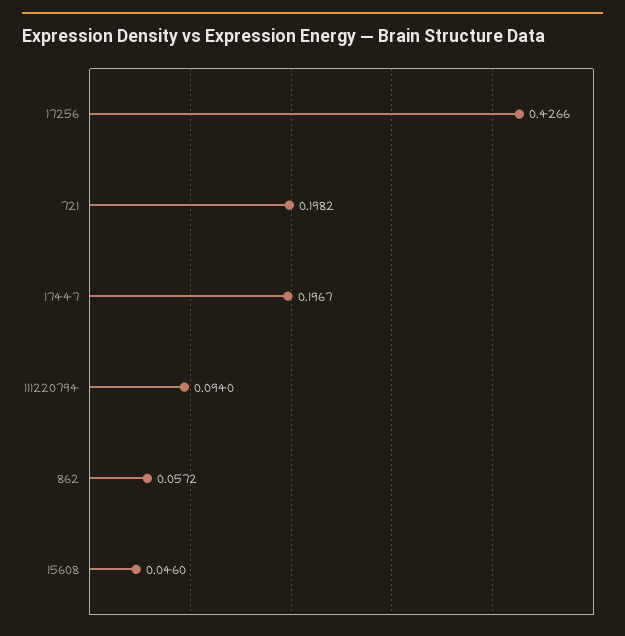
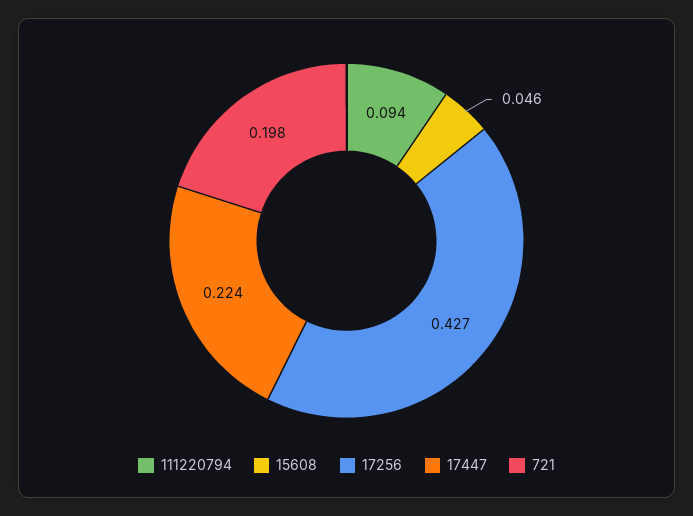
  {
    "17256": 0.4266,
    "721": 0.1982,
-   "17447": 0.1967,
+   "17447": 0.224,
    "111220794": 0.094,
-   "862": 0.0572,
    "15608": 0.046
  }

